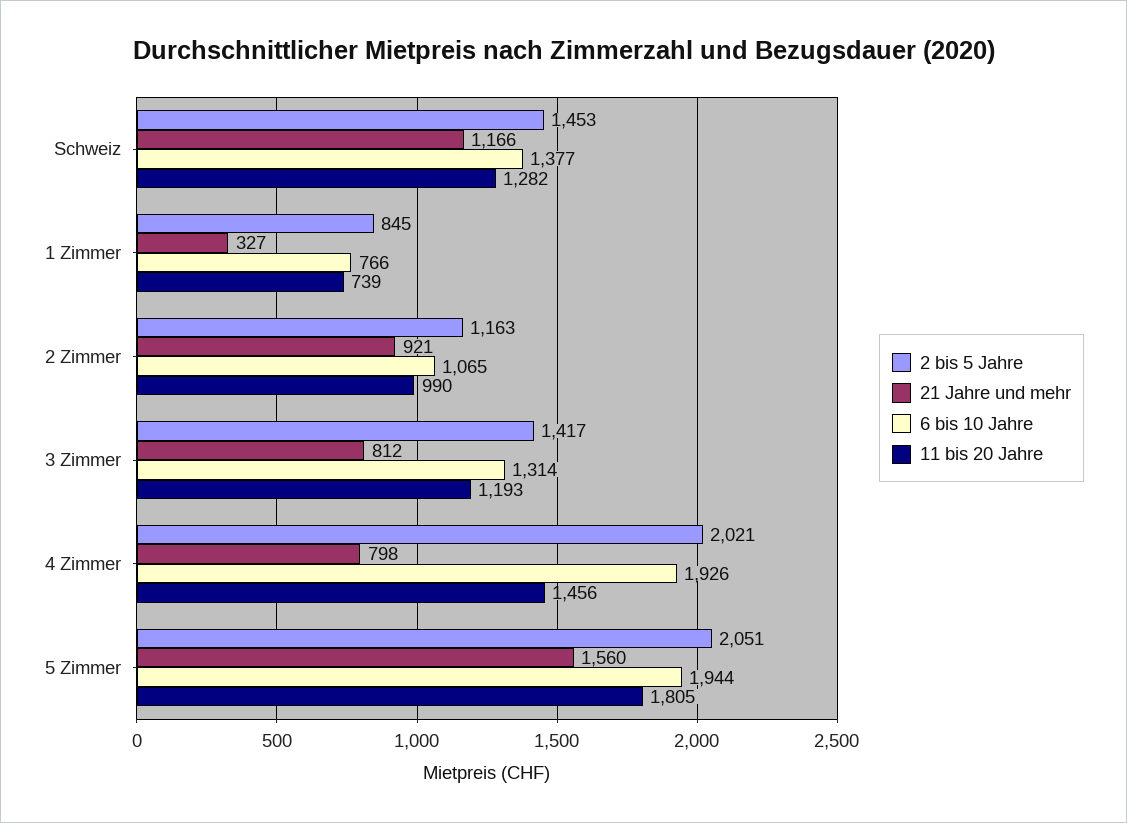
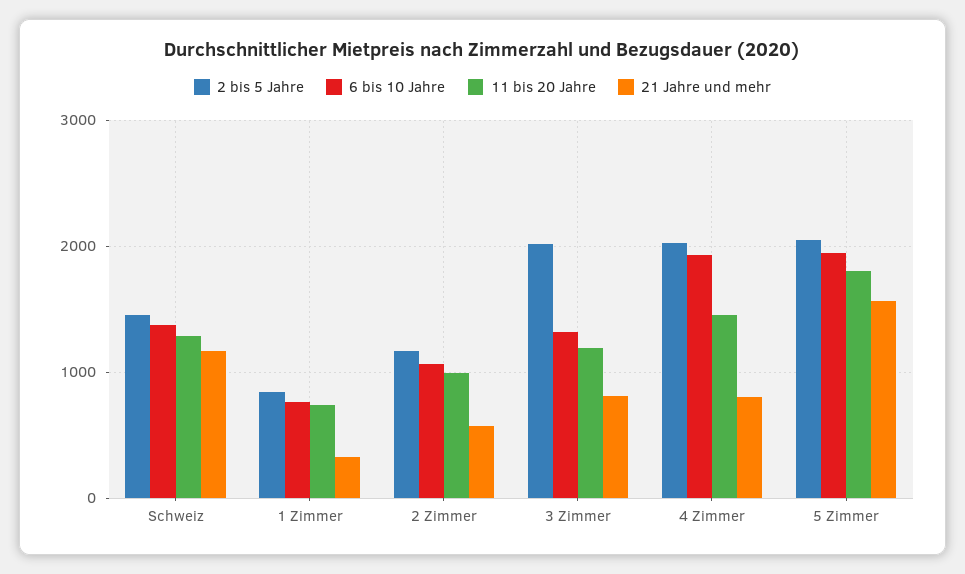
  {
    "2 bis 5 Jahre": {
      "Schweiz": 1453,
      "1 Zimmer": 845,
      "2 Zimmer": 1163,
-     "3 Zimmer": 1417,
+     "3 Zimmer": 2000,
      "4 Zimmer": 2021,
      "5 Zimmer": 2051
    },
    "21 Jahre und mehr": {
      "Schweiz": 1166,
      "1 Zimmer": 327,
-     "2 Zimmer": 921,
+     "2 Zimmer": 600,
      "3 Zimmer": 812,
      "4 Zimmer": 798,
      "5 Zimmer": 1560
    },
    "6 bis 10 Jahre": {
      "Schweiz": 1377,
      "1 Zimmer": 766,
      "2 Zimmer": 1065,
      "3 Zimmer": 1314,
      "4 Zimmer": 1926,
      "5 Zimmer": 1944
    },
    "11 bis 20 Jahre": {
      "Schweiz": 1282,
      "1 Zimmer": 739,
      "2 Zimmer": 990,
      "3 Zimmer": 1193,
      "4 Zimmer": 1456,
      "5 Zimmer": 1805
    }
  }

